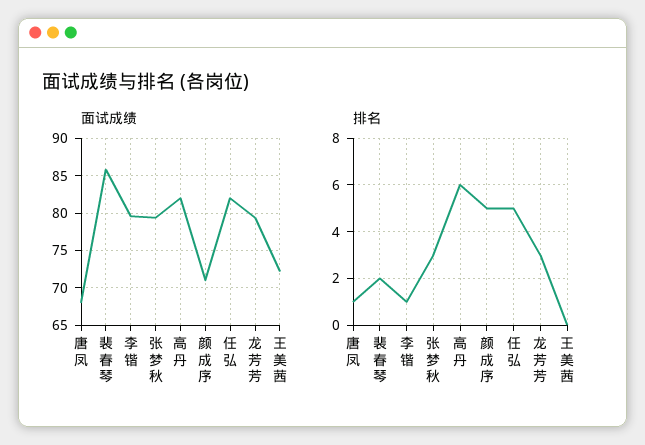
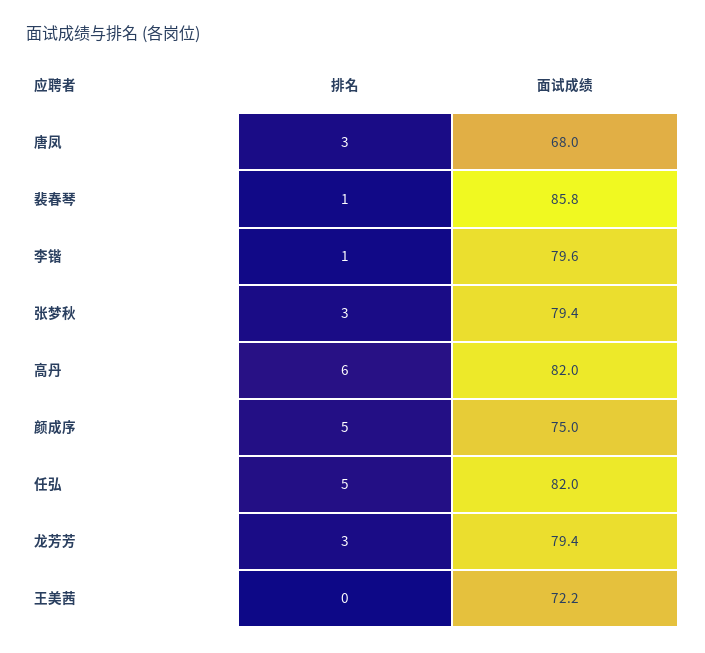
  {
    "面试成绩": {
      "唐凤": 68,
      "裴春琴": 85.8,
      "李锴": 79.6,
      "张梦秋": 79.4,
      "高丹": 82,
-     "颜成序": 71,
+     "颜成序": 75,
      "任弘": 82,
      "龙芳芳": 79.4,
      "王美茜": 72.2
    },
    "排名": {
-     "唐凤": 1,
+     "唐凤": 3,
-     "裴春琴": 2,
+     "裴春琴": 1,
      "李锴": 1,
      "张梦秋": 3,
      "高丹": 6,
      "颜成序": 5,
      "任弘": 5,
      "龙芳芳": 3,
      "王美茜": 0
    }
  }

